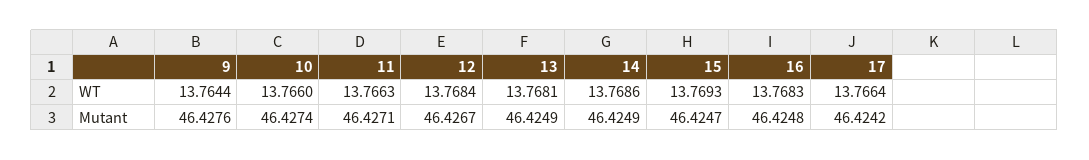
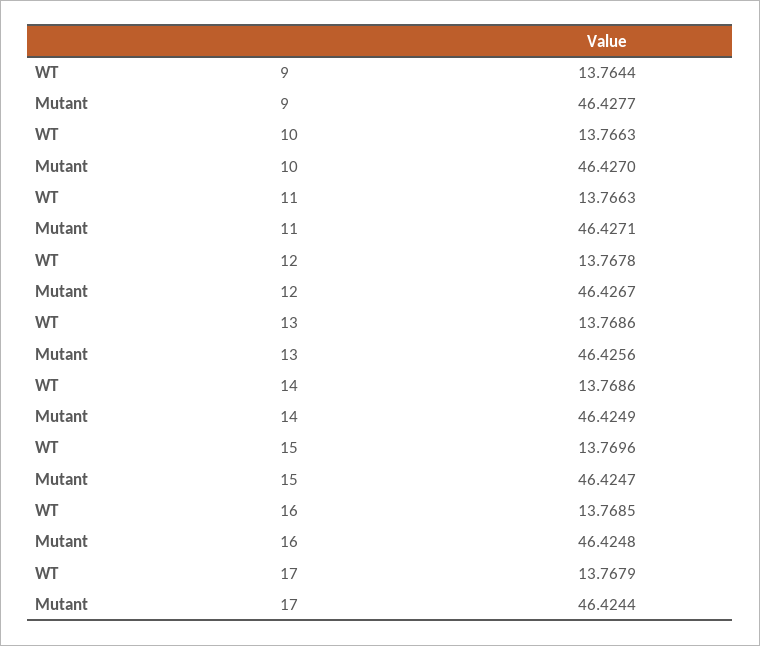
  {
    "9": {
      "WT": 13.7644,
-     "Mutant": 46.4276
+     "Mutant": 46.4277
    },
    "10": {
-     "WT": 13.766,
+     "WT": 13.7663,
-     "Mutant": 46.4274
+     "Mutant": 46.427
    },
    "11": {
      "WT": 13.7663,
      "Mutant": 46.4271
    },
    "12": {
-     "WT": 13.7684,
+     "WT": 13.7678,
      "Mutant": 46.4267
    },
    "13": {
-     "WT": 13.7681,
+     "WT": 13.7686,
-     "Mutant": 46.4249
+     "Mutant": 46.4256
    },
    "14": {
      "WT": 13.7686,
      "Mutant": 46.4249
    },
    "15": {
-     "WT": 13.7693,
+     "WT": 13.7696,
      "Mutant": 46.4247
    },
    "16": {
-     "WT": 13.7683,
+     "WT": 13.7685,
      "Mutant": 46.4248
    },
    "17": {
-     "WT": 13.7664,
+     "WT": 13.7679,
-     "Mutant": 46.4242
+     "Mutant": 46.4244
    }
  }

